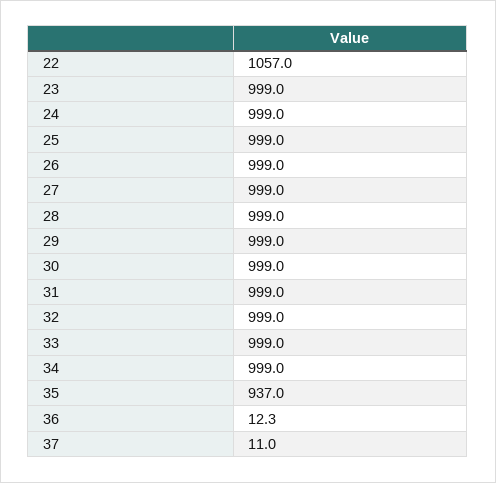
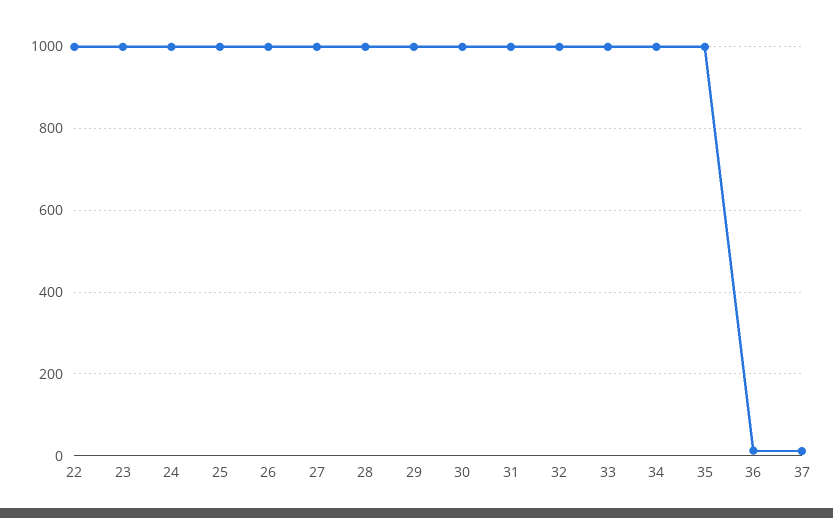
  {
-   "22": 1057,
+   "22": 1000,
    "23": 999,
    "24": 999,
    "25": 999,
    "26": 999,
    "27": 999,
    "28": 999,
    "29": 999,
    "30": 999,
    "31": 999,
    "32": 999,
    "33": 999,
    "34": 999,
-   "35": 937,
+   "35": 1000,
    "36": 12.3,
    "37": 11
  }

